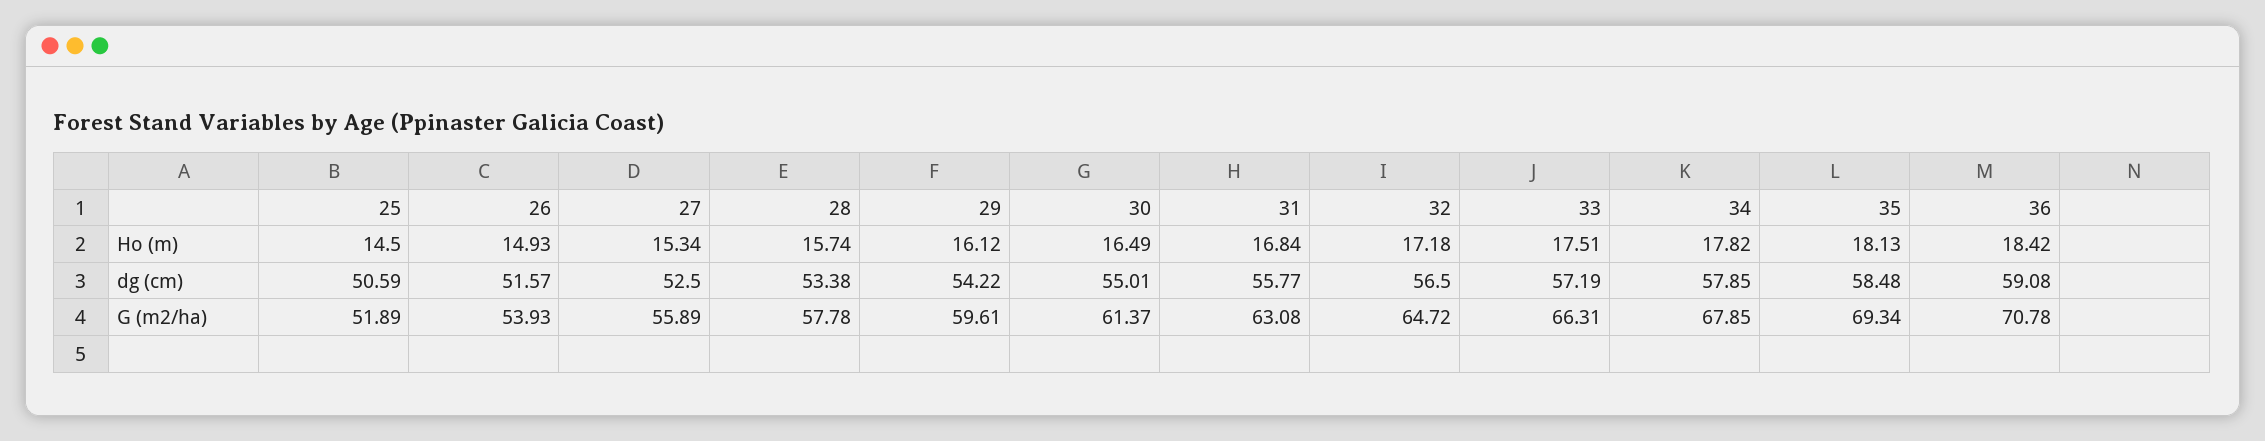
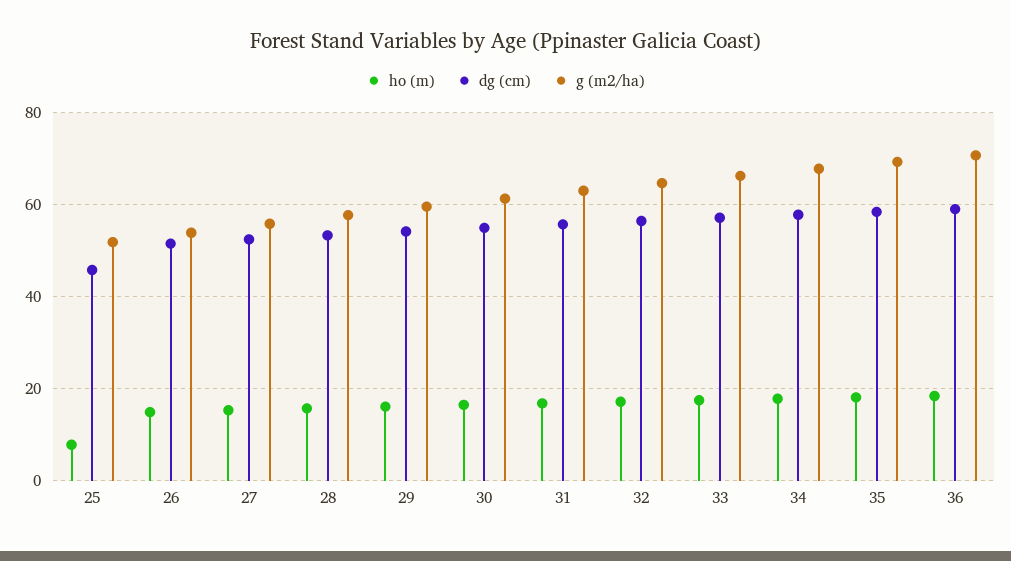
  {
    "Ho (m)": {
-     "25": 14.5,
+     "25": 8,
      "26": 14.93,
      "27": 15.34,
      "28": 15.74,
      "29": 16.12,
      "30": 16.49,
      "31": 16.84,
      "32": 17.18,
      "33": 17.51,
      "34": 17.82,
      "35": 18.13,
      "36": 18.42
    },
    "dg (cm)": {
-     "25": 50.59,
+     "25": 46,
      "26": 51.57,
      "27": 52.5,
      "28": 53.38,
      "29": 54.22,
      "30": 55.01,
      "31": 55.77,
      "32": 56.5,
      "33": 57.19,
      "34": 57.85,
      "35": 58.48,
      "36": 59.08
    },
    "G (m2/ha)": {
      "25": 51.89,
      "26": 53.93,
      "27": 55.89,
      "28": 57.78,
      "29": 59.61,
      "30": 61.37,
      "31": 63.08,
      "32": 64.72,
      "33": 66.31,
      "34": 67.85,
      "35": 69.34,
      "36": 70.78
    }
  }

